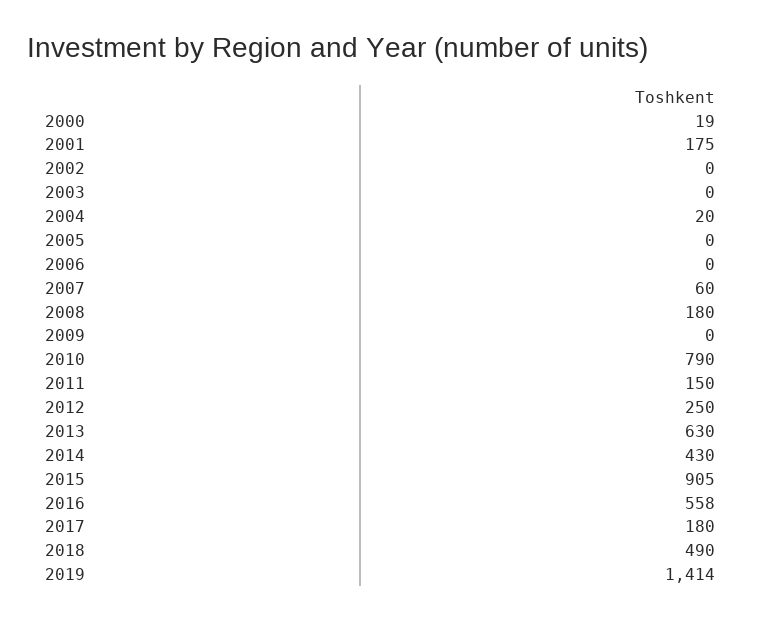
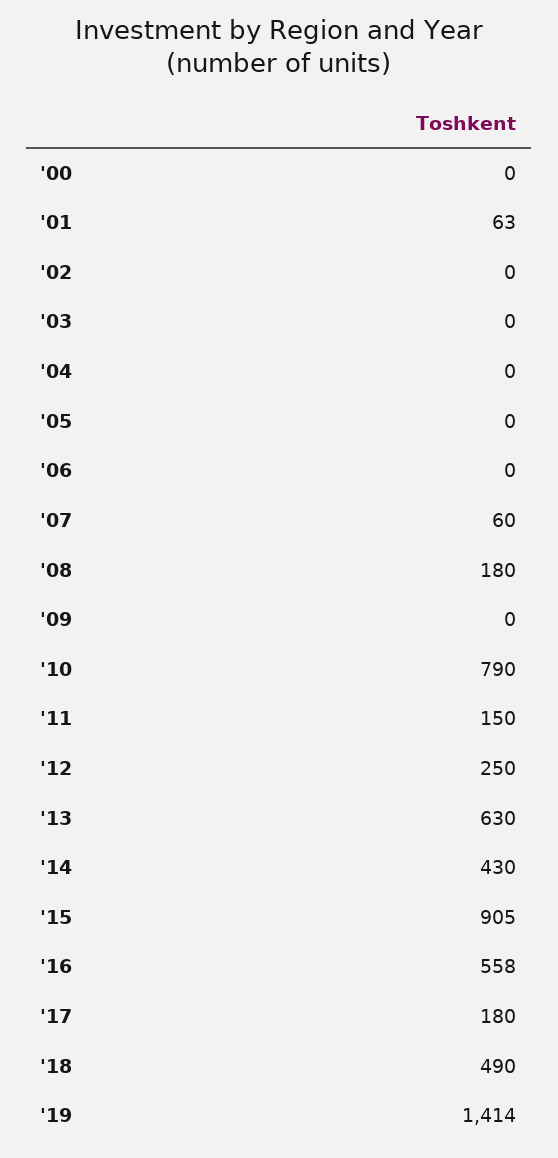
  {
-   "2000": 19,
+   "2000": 0,
-   "2001": 175,
+   "2001": 63,
    "2002": 0,
    "2003": 0,
-   "2004": 20,
+   "2004": 0,
    "2005": 0,
    "2006": 0,
    "2007": 60,
    "2008": 180,
    "2009": 0,
    "2010": 790,
    "2011": 150,
    "2012": 250,
    "2013": 630,
    "2014": 430,
    "2015": 905,
    "2016": 558,
    "2017": 180,
    "2018": 490,
    "2019": 1414
  }

